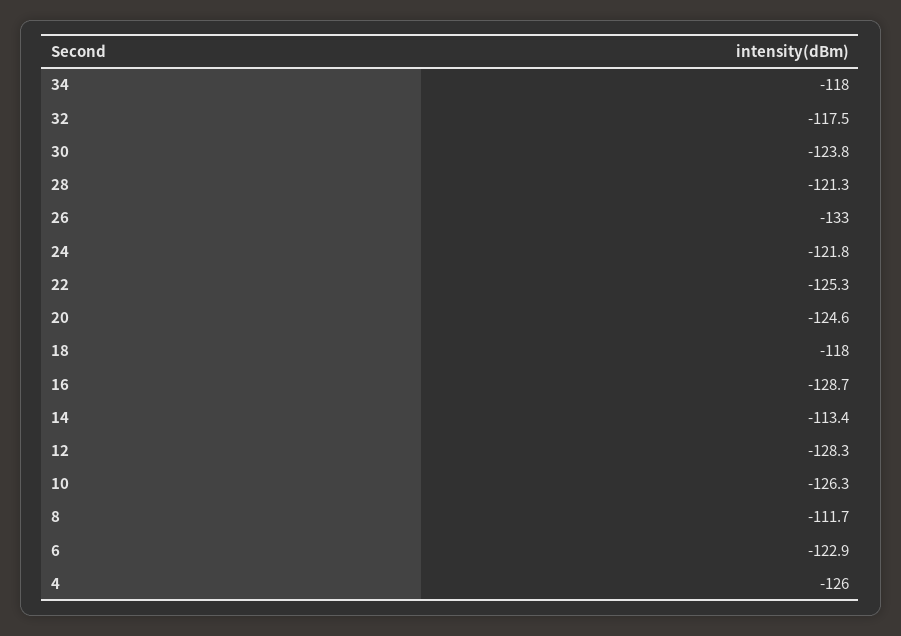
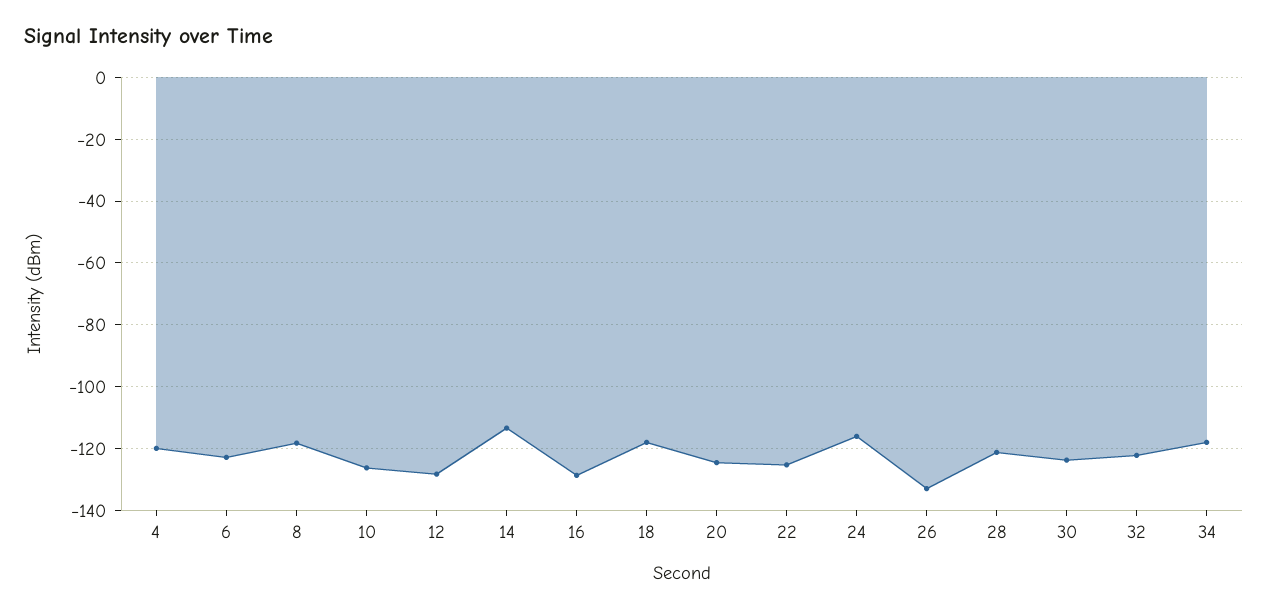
  {
    "34": -118,
-   "32": -117.5,
+   "32": -122,
    "30": -123.8,
    "28": -121.3,
    "26": -133,
-   "24": -121.8,
+   "24": -116,
    "22": -125.3,
    "20": -124.6,
    "18": -118,
    "16": -128.7,
    "14": -113.4,
    "12": -128.3,
    "10": -126.3,
-   "8": -111.7,
+   "8": -118,
    "6": -122.9,
-   "4": -126
+   "4": -120
  }

